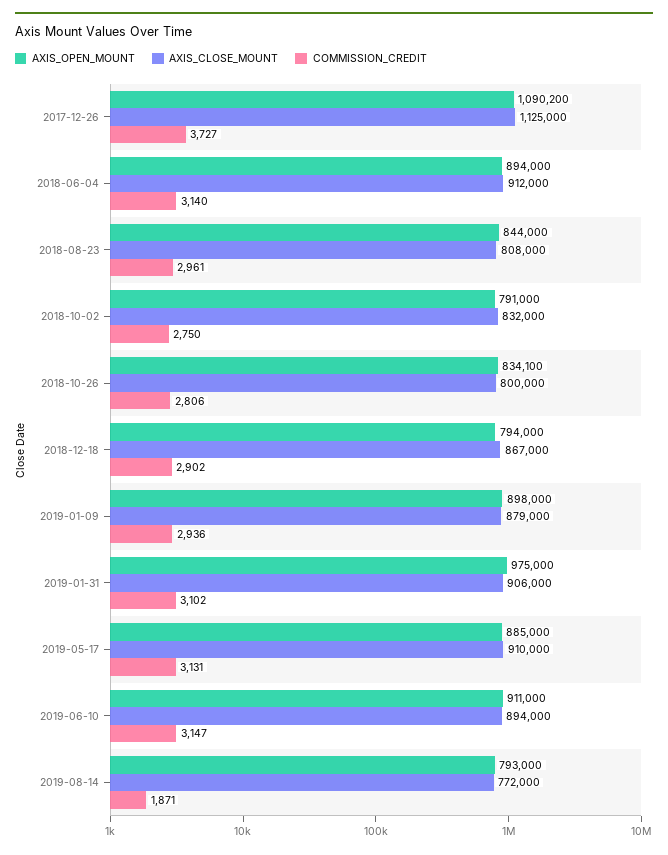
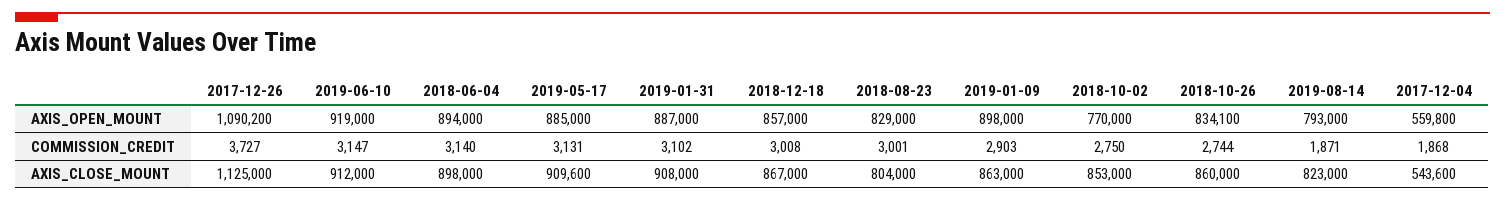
  {
    "AXIS_OPEN_MOUNT": {
      "2017-12-26": 1090200,
      "2018-06-04": 894000,
-     "2018-08-23": 844000,
+     "2018-08-23": 829000,
-     "2018-10-02": 791000,
+     "2018-10-02": 770000,
      "2018-10-26": 834100,
-     "2018-12-18": 794000,
+     "2018-12-18": 857000,
      "2019-01-09": 898000,
-     "2019-01-31": 975000,
+     "2019-01-31": 887000,
      "2019-05-17": 885000,
-     "2019-06-10": 911000,
+     "2019-06-10": 919000,
-     "2019-08-14": 793000
+     "2019-08-14": 793000,
+     "2017-12-04": 559800
    },
    "AXIS_CLOSE_MOUNT": {
      "2017-12-26": 1125000,
-     "2018-06-04": 912000,
+     "2018-06-04": 898000,
-     "2018-08-23": 808000,
+     "2018-08-23": 804000,
-     "2018-10-02": 832000,
+     "2018-10-02": 853000,
-     "2018-10-26": 800000,
+     "2018-10-26": 860000,
      "2018-12-18": 867000,
-     "2019-01-09": 879000,
+     "2019-01-09": 863000,
-     "2019-01-31": 906000,
+     "2019-01-31": 908000,
-     "2019-05-17": 910000,
+     "2019-05-17": 909600,
-     "2019-06-10": 894000,
+     "2019-06-10": 912000,
-     "2019-08-14": 772000
+     "2019-08-14": 823000,
+     "2017-12-04": 543600
    },
    "COMMISSION_CREDIT": {
      "2017-12-26": 3727,
      "2018-06-04": 3140,
-     "2018-08-23": 2961,
+     "2018-08-23": 3001,
      "2018-10-02": 2750,
-     "2018-10-26": 2806,
+     "2018-10-26": 2744,
-     "2018-12-18": 2902,
+     "2018-12-18": 3008,
-     "2019-01-09": 2936,
+     "2019-01-09": 2903,
      "2019-01-31": 3102,
      "2019-05-17": 3131,
      "2019-06-10": 3147,
-     "2019-08-14": 1871
+     "2019-08-14": 1871,
+     "2017-12-04": 1868
    }
  }

